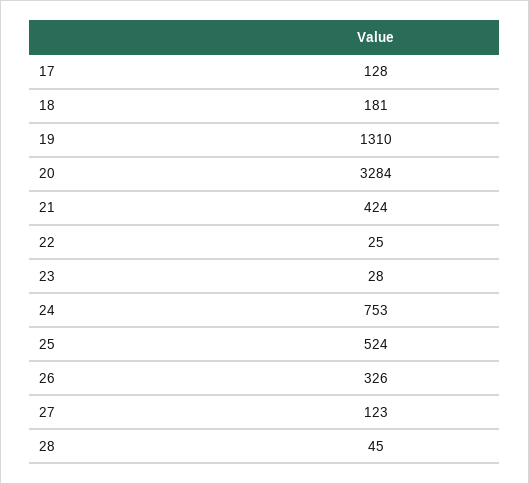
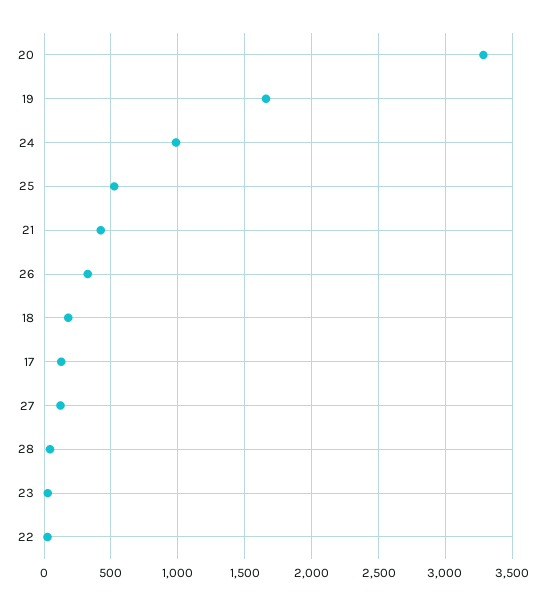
  {
    "17": 128,
    "18": 181,
-   "19": 1310,
+   "19": 1650,
    "20": 3284,
    "21": 424,
    "22": 25,
    "23": 28,
-   "24": 753,
+   "24": 1000,
    "25": 524,
    "26": 326,
    "27": 123,
    "28": 45
  }

